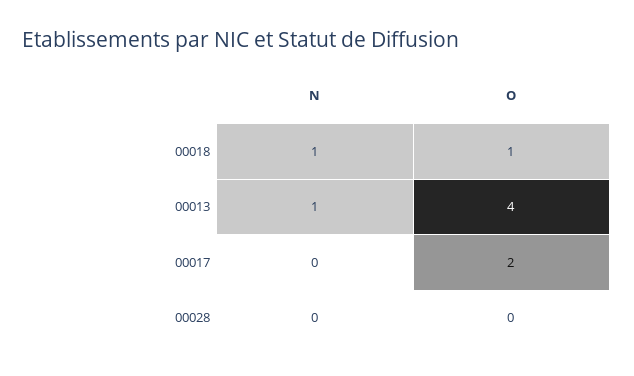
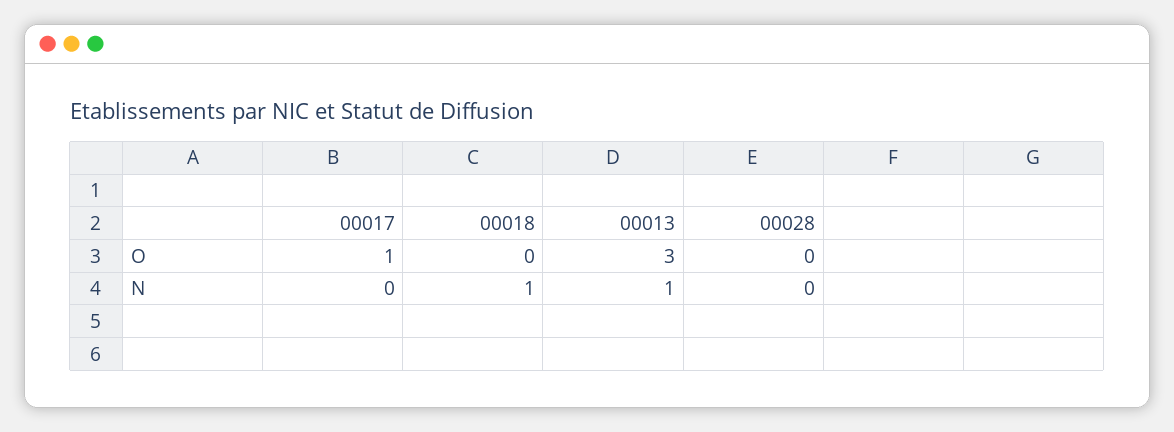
  {
    "N": {
      "00018": 1,
      "00013": 1,
      "00017": 0,
      "00028": 0
    },
    "O": {
-     "00018": 1,
+     "00018": 0,
-     "00013": 4,
+     "00013": 3,
-     "00017": 2,
+     "00017": 1,
      "00028": 0
    }
  }

